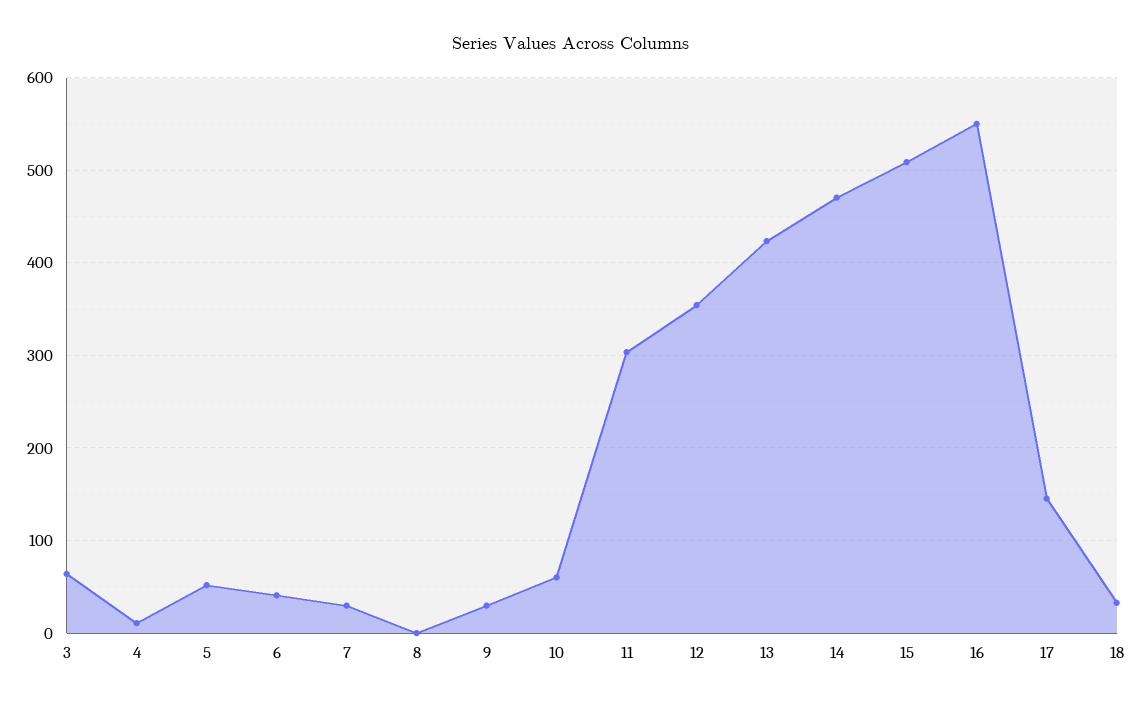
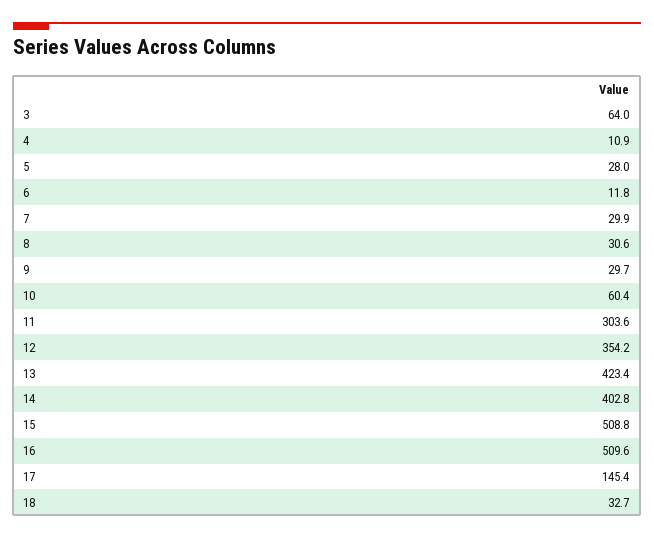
  {
    "3": 64,
    "4": 10.9,
-   "5": 50,
+   "5": 28,
-   "6": 40,
+   "6": 11.8,
    "7": 29.9,
-   "8": 0,
+   "8": 30.6,
    "9": 29.7,
    "10": 60.4,
    "11": 303.6,
    "12": 354.2,
    "13": 423.4,
-   "14": 470,
+   "14": 402.8,
    "15": 508.8,
-   "16": 550,
+   "16": 509.6,
    "17": 145.4,
    "18": 32.7
  }

